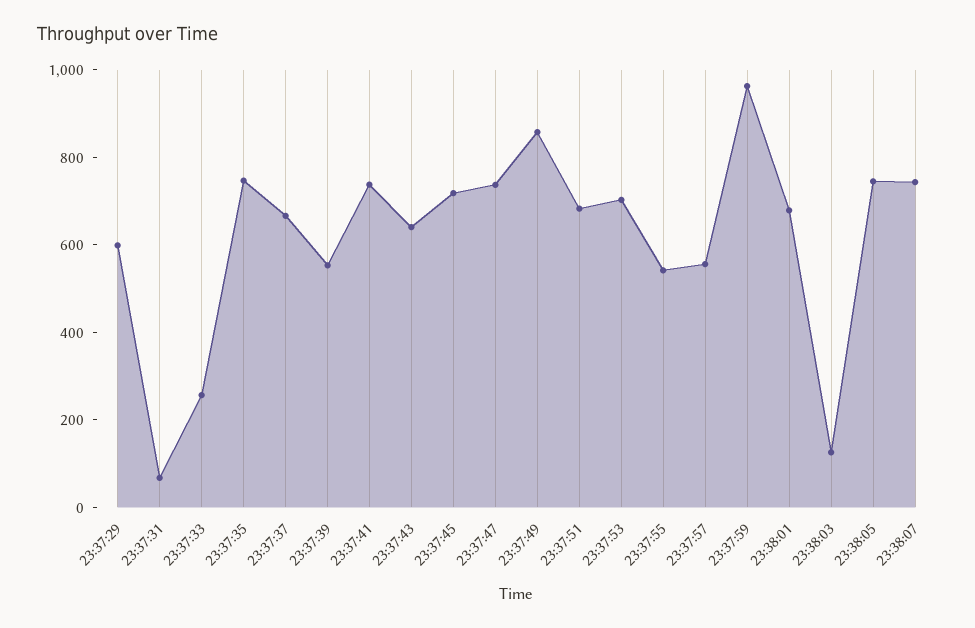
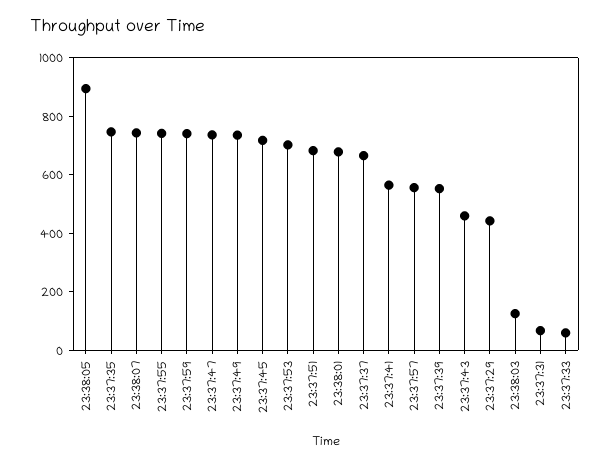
  {
-   "23:37:29": 600,
+   "23:37:29": 450,
    "23:37:31": 50,
-   "23:37:33": 250,
+   "23:37:33": 50,
    "23:37:35": 750,
    "23:37:37": 650,
    "23:37:39": 550,
-   "23:37:41": 750,
+   "23:37:41": 550,
-   "23:37:43": 650,
+   "23:37:43": 450,
    "23:37:45": 700,
    "23:37:47": 750,
-   "23:37:49": 850,
+   "23:37:49": 750,
    "23:37:51": 700,
    "23:37:53": 700,
-   "23:37:55": 550,
+   "23:37:55": 750,
    "23:37:57": 550,
-   "23:37:59": 950,
+   "23:37:59": 750,
    "23:38:01": 700,
    "23:38:03": 150,
-   "23:38:05": 750,
+   "23:38:05": 900,
    "23:38:07": 750
  }

